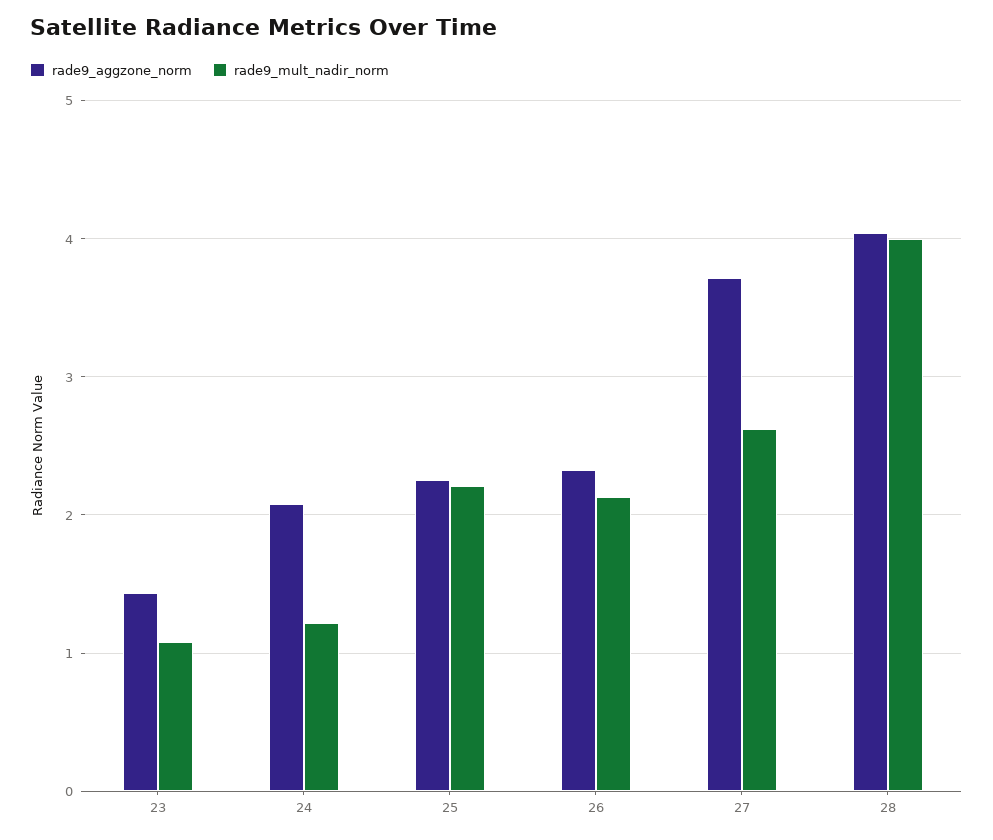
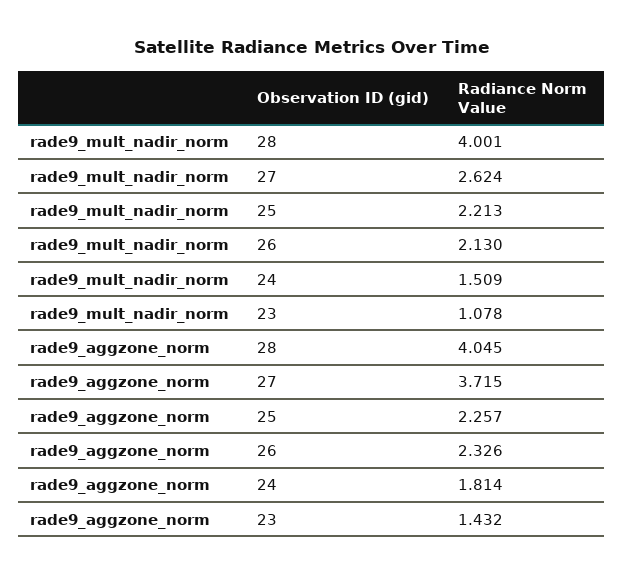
  {
    "rade9_aggzone_norm": {
      "23": 1.432,
-     "24": 2.1,
+     "24": 1.814,
      "25": 2.257,
      "26": 2.326,
      "27": 3.715,
      "28": 4.045
    },
    "rade9_mult_nadir_norm": {
      "23": 1.078,
-     "24": 1.2,
+     "24": 1.509,
      "25": 2.213,
      "26": 2.13,
      "27": 2.624,
      "28": 4.001
    }
  }

